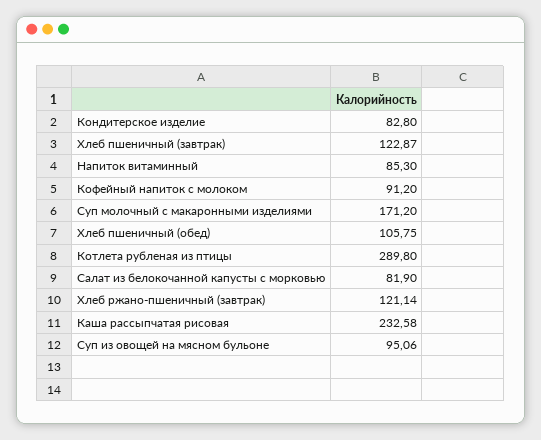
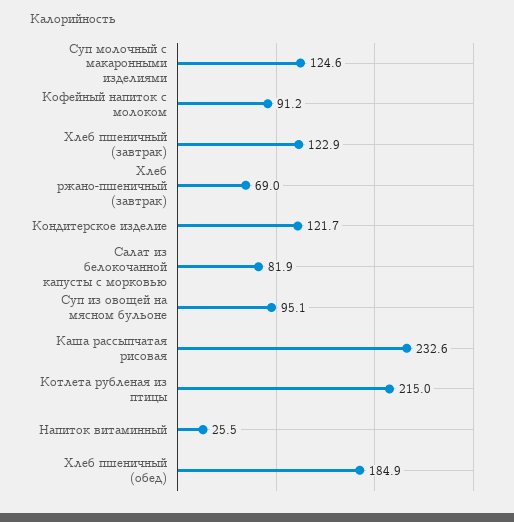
  {
-   "Кондитерское изделие": 82.8,
+   "Кондитерское изделие": 121.7,
    "Хлеб пшеничный (завтрак)": 122.87,
-   "Напиток витаминный": 85.3,
+   "Напиток витаминный": 25.5,
    "Кофейный напиток с молоком": 91.2,
-   "Суп молочный с макаронными изделиями": 171.2,
+   "Суп молочный с макаронными изделиями": 124.6,
-   "Хлеб пшеничный (обед)": 105.75,
+   "Хлеб пшеничный (обед)": 184.9,
-   "Котлета рубленая из птицы": 289.8,
+   "Котлета рубленая из птицы": 215,
    "Салат из белокочанной капусты с морковью": 81.9,
-   "Хлеб ржано-пшеничный (завтрак)": 121.14,
+   "Хлеб ржано-пшеничный (завтрак)": 69,
    "Каша рассыпчатая рисовая": 232.58,
    "Суп из овощей на мясном бульоне": 95.06
  }

